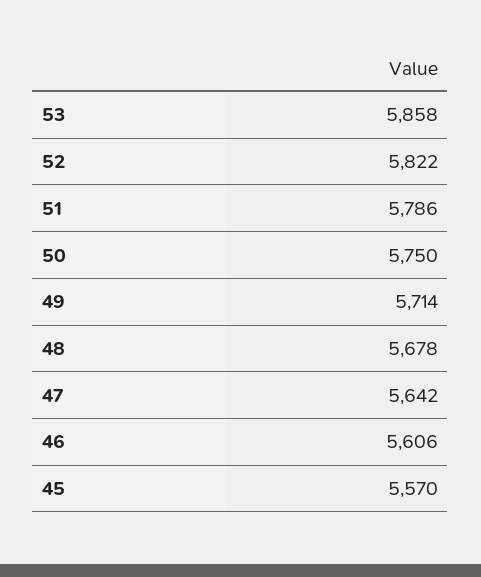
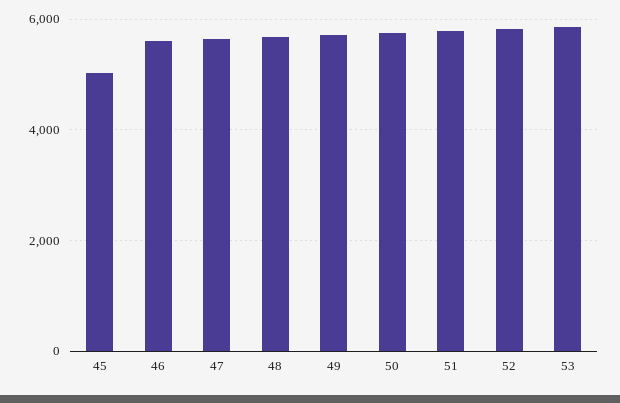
  {
    "53": 5858,
    "52": 5822,
    "51": 5786,
    "50": 5750,
    "49": 5714,
    "48": 5678,
    "47": 5642,
    "46": 5606,
-   "45": 5570
+   "45": 5000
  }

